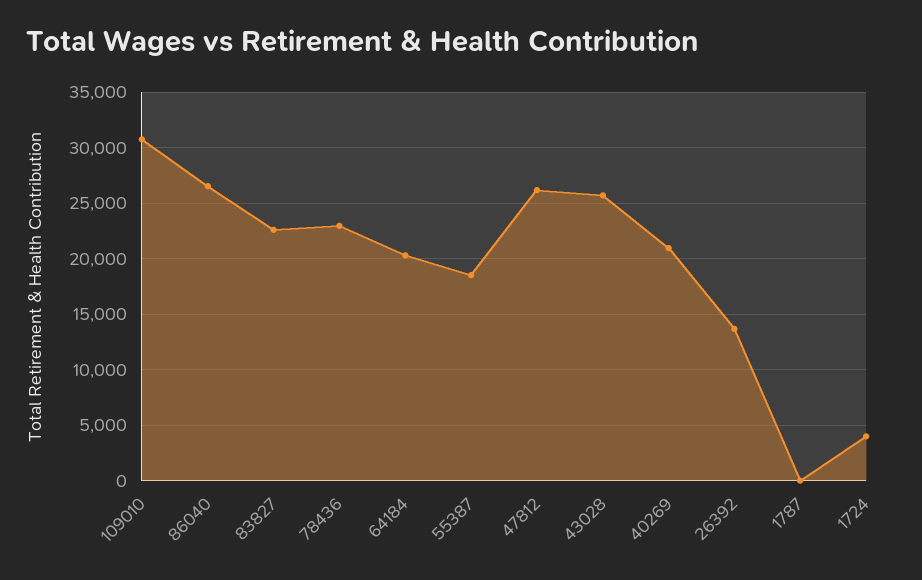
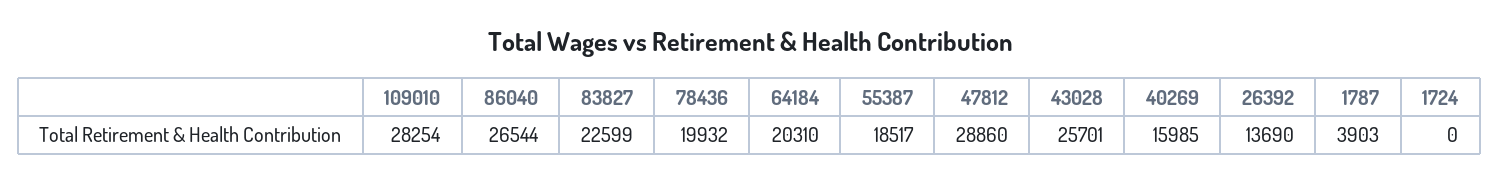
  {
-   "109010": 31000,
+   "109010": 28254,
    "86040": 26544,
    "83827": 22599,
-   "78436": 23000,
+   "78436": 19932,
    "64184": 20310,
    "55387": 18517,
-   "47812": 26000,
+   "47812": 28860,
    "43028": 25701,
-   "40269": 21000,
+   "40269": 15985,
    "26392": 13690,
-   "1787": 0,
+   "1787": 3903,
-   "1724": 4000
+   "1724": 0
  }

